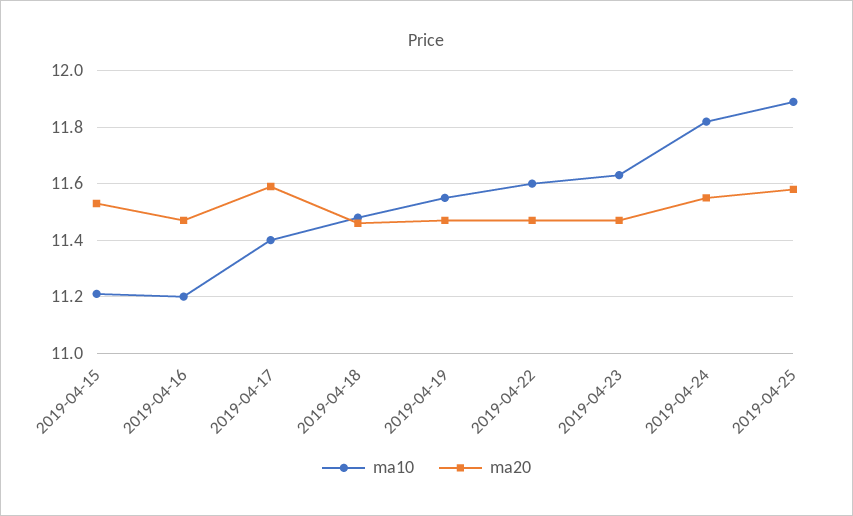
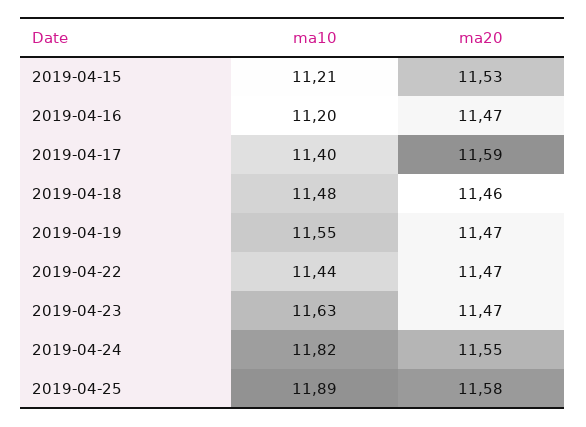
  {
    "ma10": {
      "2019-04-15": 11.21,
      "2019-04-16": 11.2,
      "2019-04-17": 11.4,
      "2019-04-18": 11.48,
      "2019-04-19": 11.55,
-     "2019-04-22": 11.6,
+     "2019-04-22": 11.44,
      "2019-04-23": 11.63,
      "2019-04-24": 11.82,
      "2019-04-25": 11.89
    },
    "ma20": {
      "2019-04-15": 11.53,
      "2019-04-16": 11.47,
      "2019-04-17": 11.59,
      "2019-04-18": 11.46,
      "2019-04-19": 11.47,
      "2019-04-22": 11.47,
      "2019-04-23": 11.47,
      "2019-04-24": 11.55,
      "2019-04-25": 11.58
    }
  }

